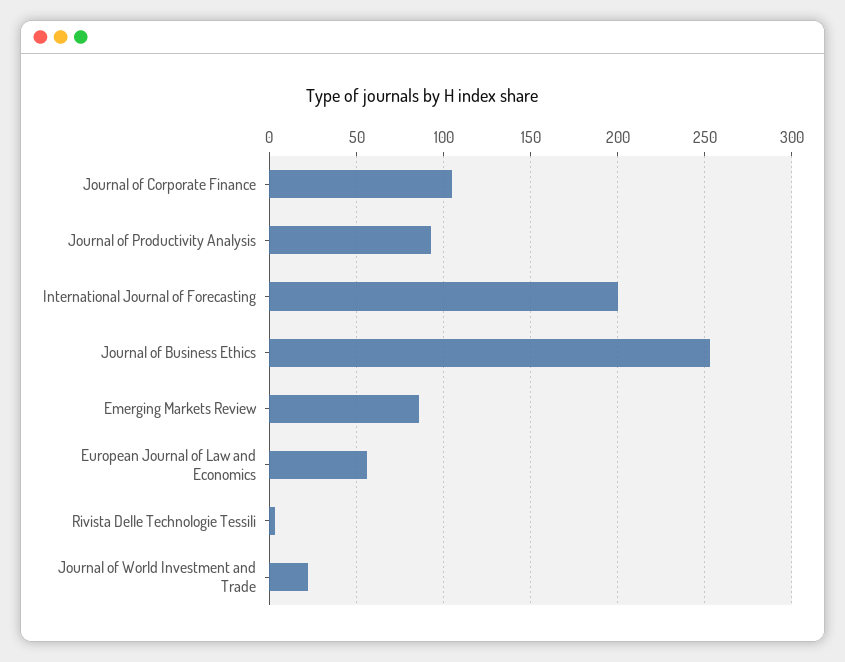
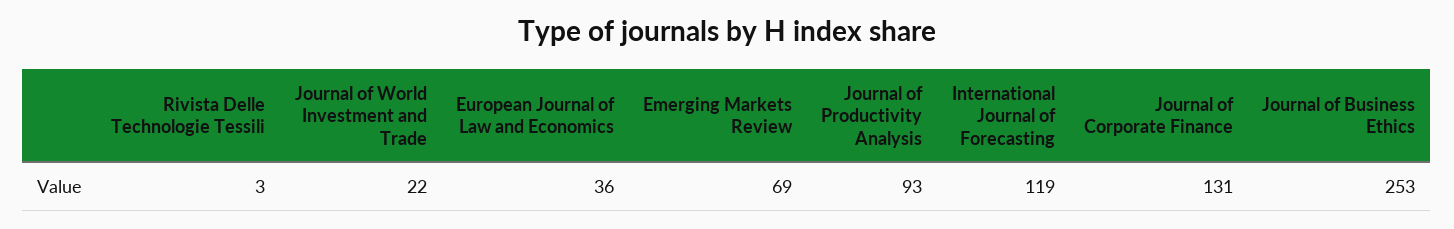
  {
-   "Journal of Corporate Finance": 105,
+   "Journal of Corporate Finance": 131,
    "Journal of Productivity Analysis": 93,
-   "International Journal of Forecasting": 200,
+   "International Journal of Forecasting": 119,
    "Journal of Business Ethics": 253,
-   "Emerging Markets Review": 85,
+   "Emerging Markets Review": 69,
-   "European Journal of Law and Economics": 55,
+   "European Journal of Law and Economics": 36,
    "Rivista Delle Technologie Tessili": 3,
    "Journal of World Investment and Trade": 22
  }

